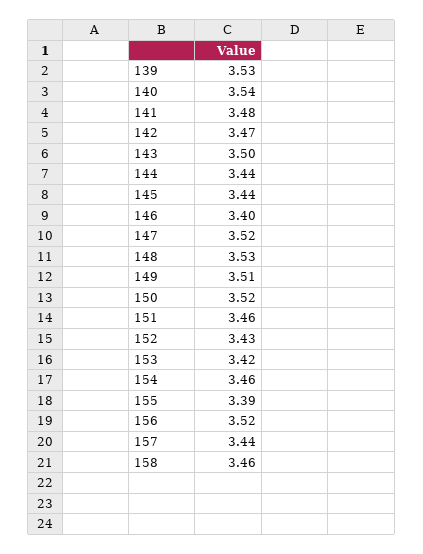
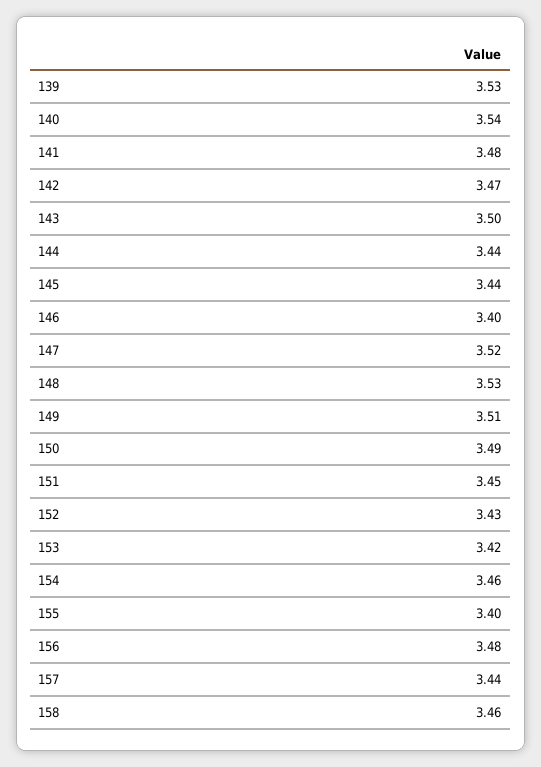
  {
    "139": 3.53,
    "140": 3.54,
    "141": 3.48,
    "142": 3.47,
    "143": 3.5,
    "144": 3.44,
    "145": 3.44,
    "146": 3.4,
    "147": 3.52,
    "148": 3.53,
    "149": 3.51,
-   "150": 3.52,
+   "150": 3.49,
-   "151": 3.46,
+   "151": 3.45,
    "152": 3.43,
    "153": 3.42,
    "154": 3.46,
-   "155": 3.39,
+   "155": 3.4,
-   "156": 3.52,
+   "156": 3.48,
    "157": 3.44,
    "158": 3.46
  }

